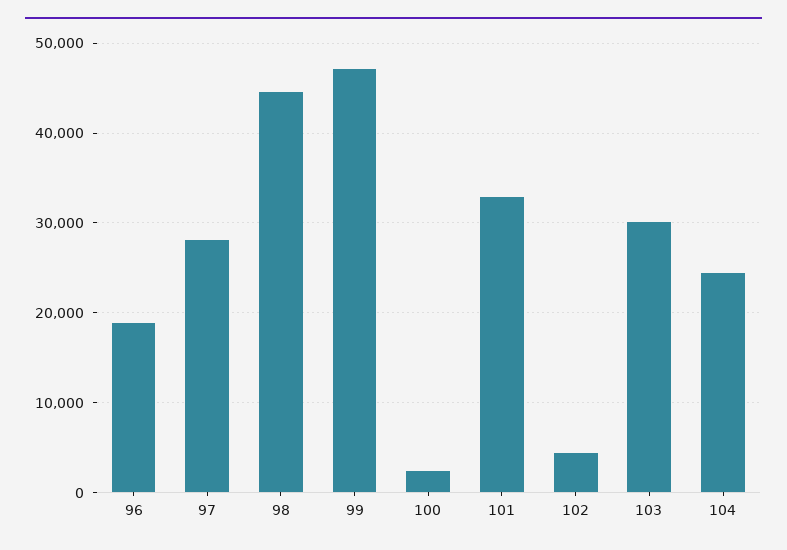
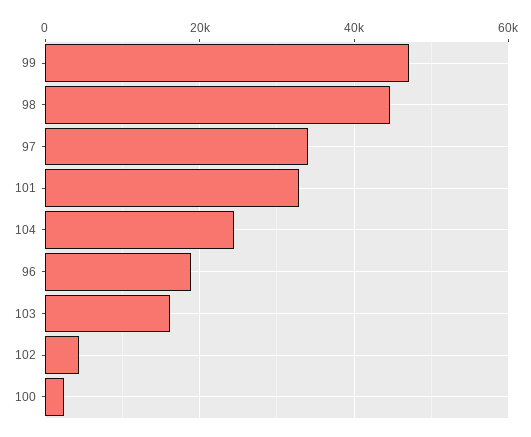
  {
    "96": 19000,
-   "97": 28000,
+   "97": 34000,
    "98": 45000,
    "99": 47000,
    "100": 2000,
    "101": 33000,
    "102": 4000,
-   "103": 30000,
+   "103": 16000,
    "104": 24000
  }

